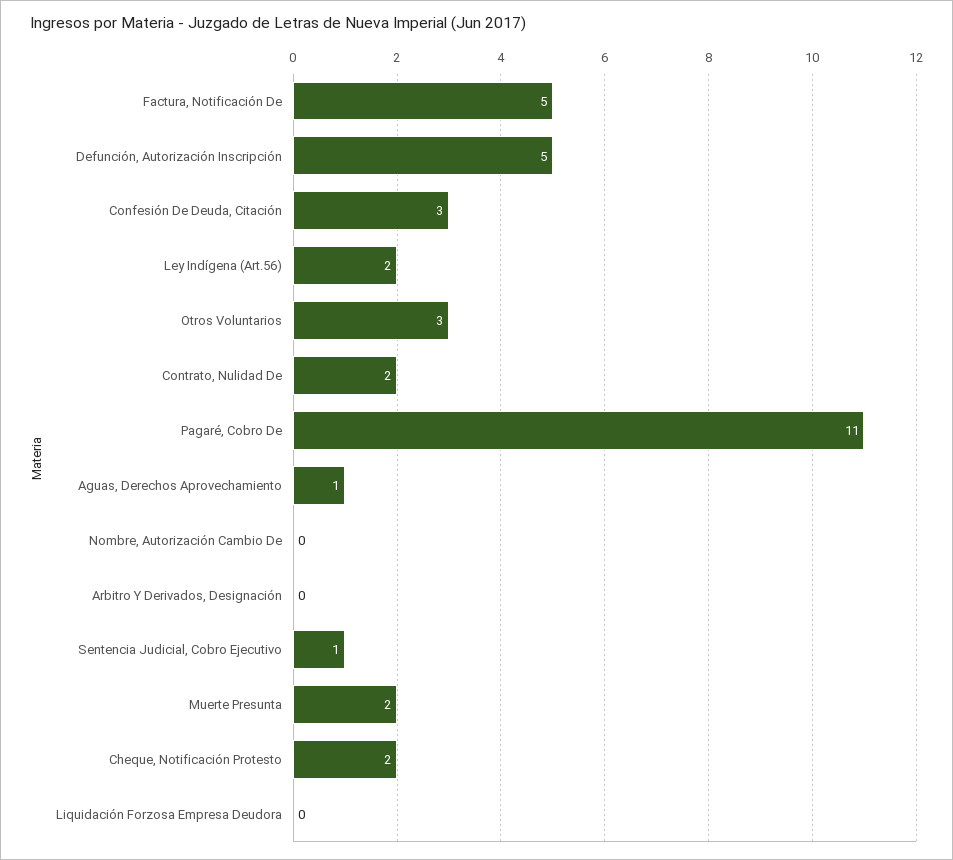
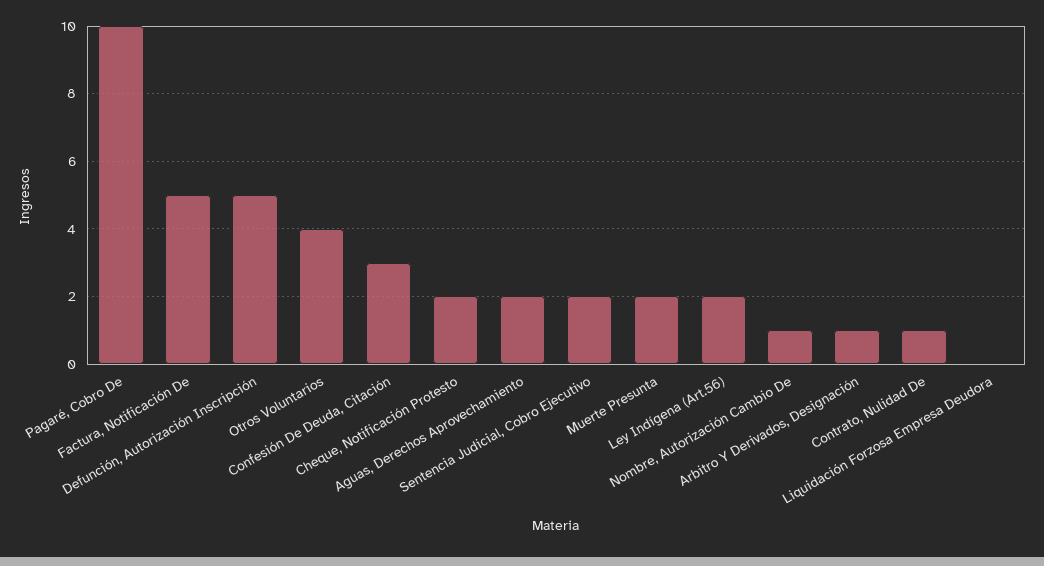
  {
    "Factura, Notificación De": 5,
    "Defunción, Autorización Inscripción": 5,
    "Confesión De Deuda, Citación": 3,
    "Ley Indígena (Art.56)": 2,
-   "Otros Voluntarios": 3,
+   "Otros Voluntarios": 4,
-   "Contrato, Nulidad De": 2,
+   "Contrato, Nulidad De": 1,
-   "Pagaré, Cobro De": 11,
+   "Pagaré, Cobro De": 10,
-   "Aguas, Derechos Aprovechamiento": 1,
+   "Aguas, Derechos Aprovechamiento": 2,
-   "Nombre, Autorización Cambio De": 0,
+   "Nombre, Autorización Cambio De": 1,
-   "Arbitro Y Derivados, Designación": 0,
+   "Arbitro Y Derivados, Designación": 1,
-   "Sentencia Judicial, Cobro Ejecutivo": 1,
+   "Sentencia Judicial, Cobro Ejecutivo": 2,
    "Muerte Presunta": 2,
    "Cheque, Notificación Protesto": 2,
    "Liquidación Forzosa Empresa Deudora": 0
  }

